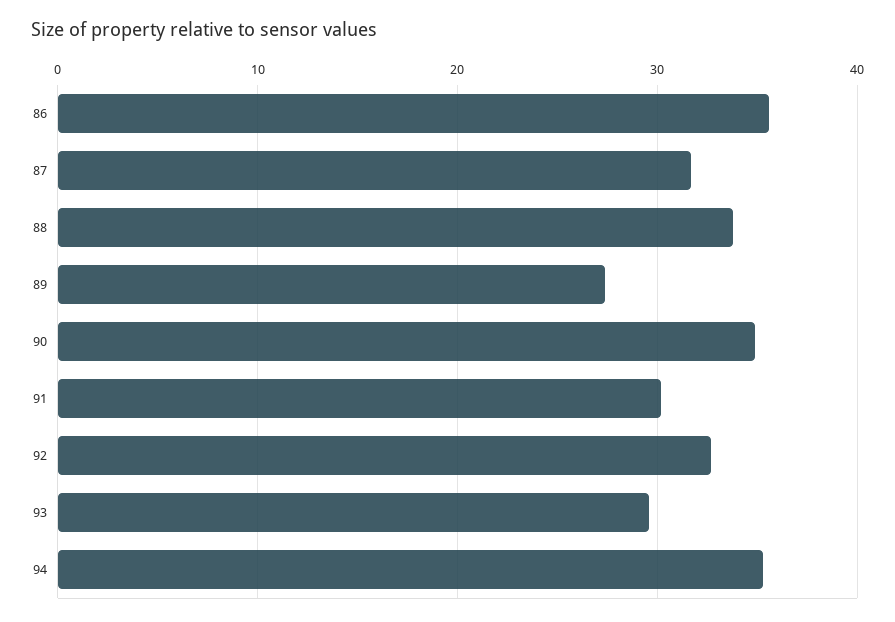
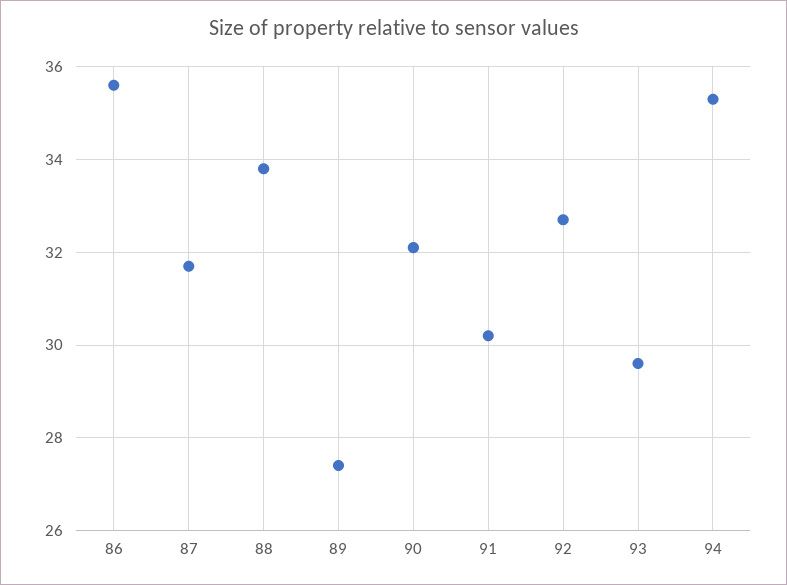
  {
    "86": 35.5,
    "87": 31.5,
    "88": 34,
    "89": 27.5,
-   "90": 35,
+   "90": 32,
    "91": 30,
    "92": 32.5,
    "93": 29.5,
    "94": 35.5
  }

